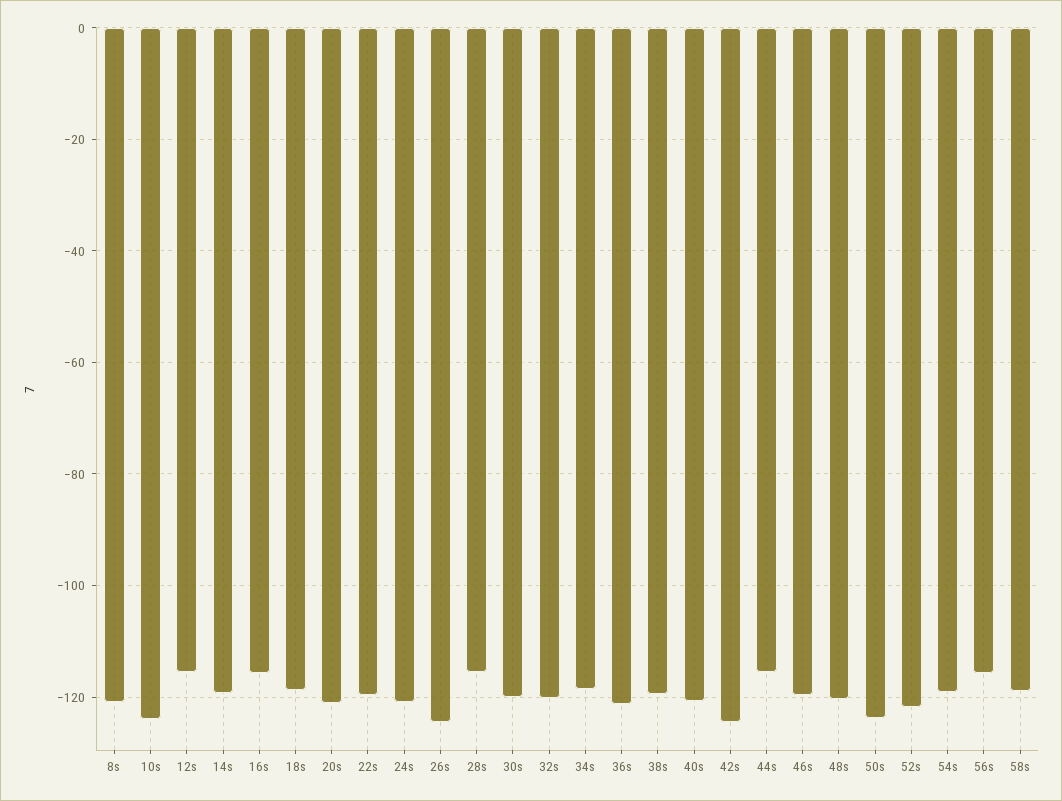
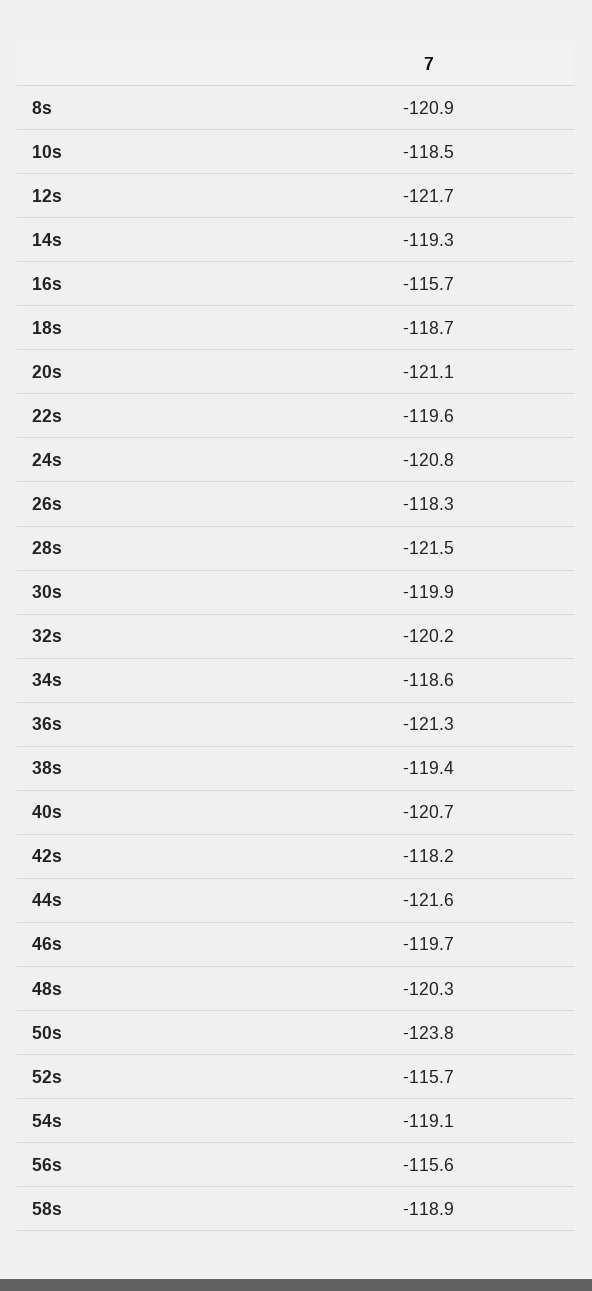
  {
    "8s": -120.9,
-   "10s": -124,
+   "10s": -118.5,
-   "12s": -116,
+   "12s": -121.7,
    "14s": -119.3,
    "16s": -115.7,
    "18s": -118.7,
    "20s": -121.1,
    "22s": -119.6,
    "24s": -120.8,
-   "26s": -124,
+   "26s": -118.3,
-   "28s": -116,
+   "28s": -121.5,
    "30s": -119.9,
    "32s": -120.2,
    "34s": -118.6,
    "36s": -121.3,
    "38s": -119.4,
    "40s": -120.7,
-   "42s": -124,
+   "42s": -118.2,
-   "44s": -116,
+   "44s": -121.6,
    "46s": -119.7,
    "48s": -120.3,
    "50s": -123.8,
-   "52s": -122,
+   "52s": -115.7,
    "54s": -119.1,
    "56s": -115.6,
    "58s": -118.9
  }

